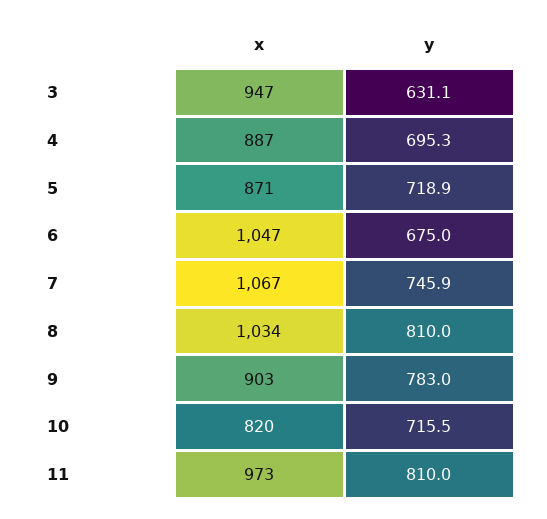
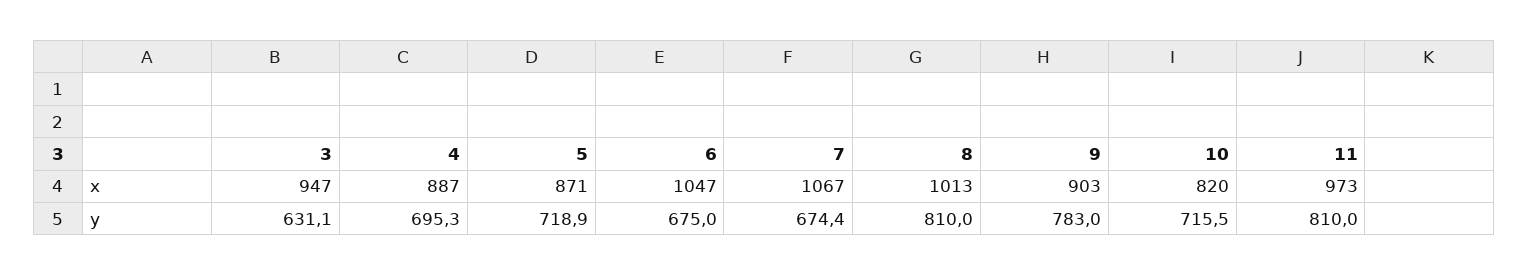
  {
    "x": {
      "3": 947,
      "4": 887,
      "5": 871,
      "6": 1047,
      "7": 1067,
-     "8": 1034,
+     "8": 1013,
      "9": 903,
      "10": 820,
      "11": 973
    },
    "y": {
      "3": 631.1,
      "4": 695.3,
      "5": 718.9,
      "6": 675,
-     "7": 745.9,
+     "7": 674.4,
      "8": 810,
      "9": 783,
      "10": 715.5,
      "11": 810
    }
  }

